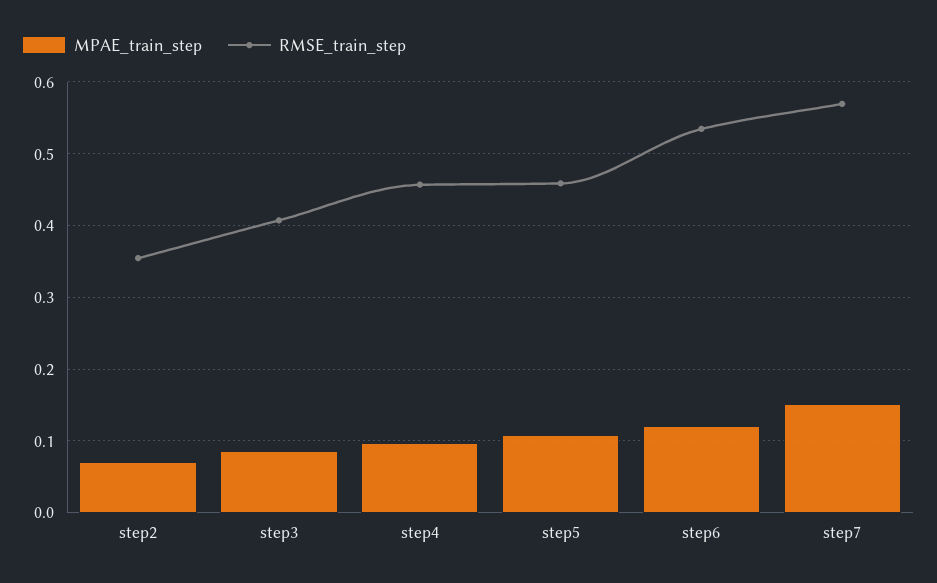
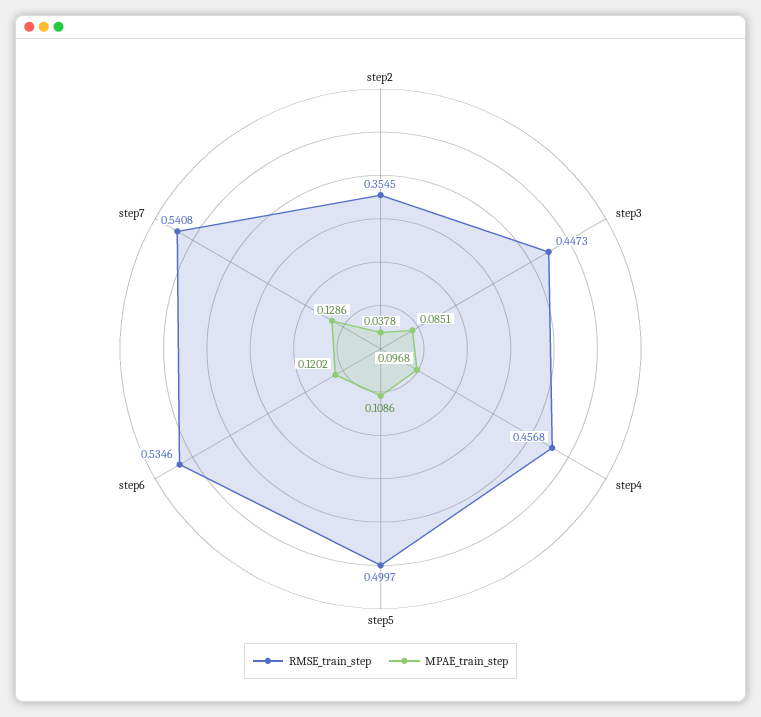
  {
    "MPAE_train_step": {
-     "step2": 0.07,
+     "step2": 0.0378,
      "step3": 0.0851,
      "step4": 0.0968,
      "step5": 0.1086,
      "step6": 0.1202,
-     "step7": 0.15
+     "step7": 0.1286
    },
    "RMSE_train_step": {
      "step2": 0.3545,
-     "step3": 0.41,
+     "step3": 0.4473,
      "step4": 0.4568,
-     "step5": 0.46,
+     "step5": 0.4997,
      "step6": 0.5346,
-     "step7": 0.57
+     "step7": 0.5408
    }
  }

